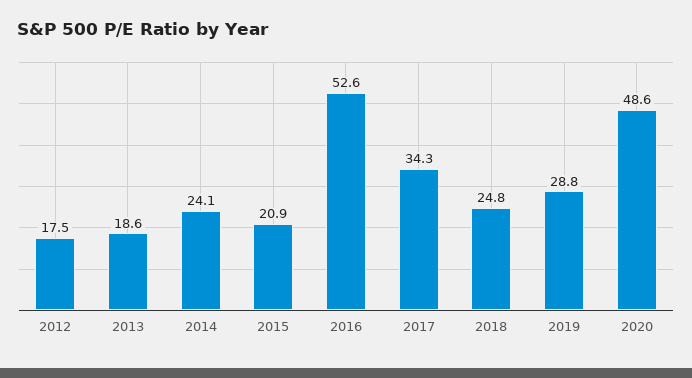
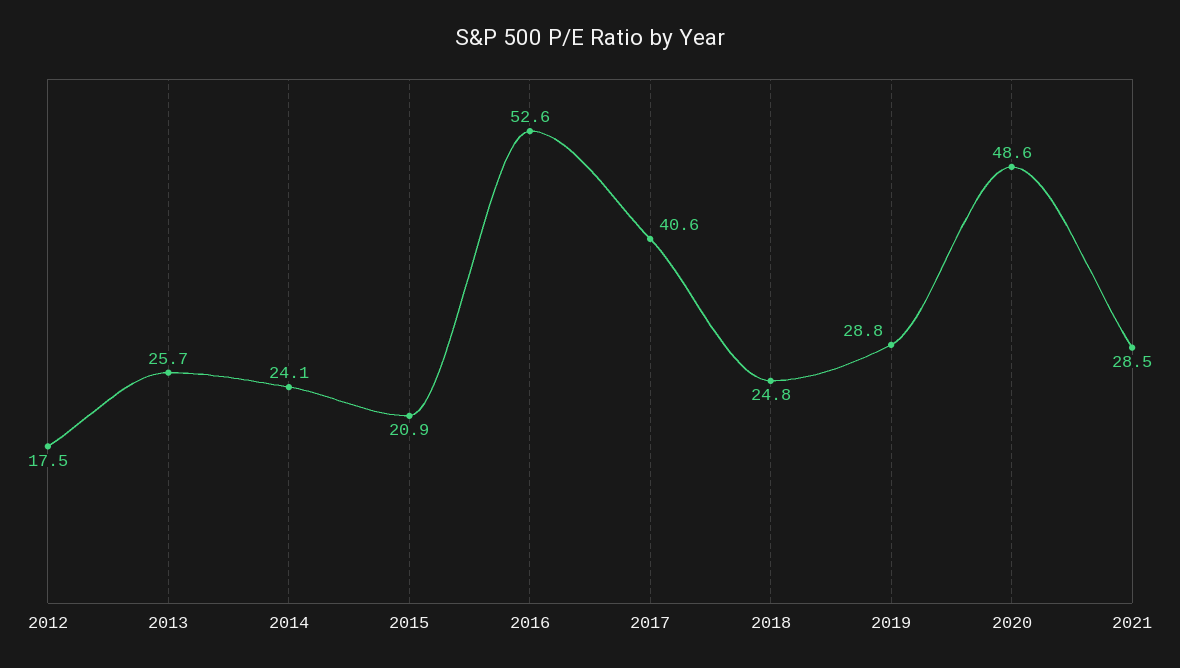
  {
    "2012": 17.5,
-   "2013": 18.6,
+   "2013": 25.7,
    "2014": 24.1,
    "2015": 20.9,
    "2016": 52.6,
-   "2017": 34.3,
+   "2017": 40.6,
    "2018": 24.8,
    "2019": 28.8,
-   "2020": 48.6
+   "2020": 48.6,
+   "2021": 28.5
  }

